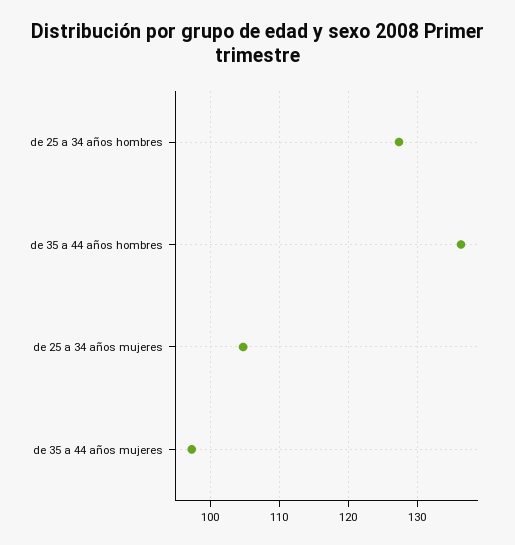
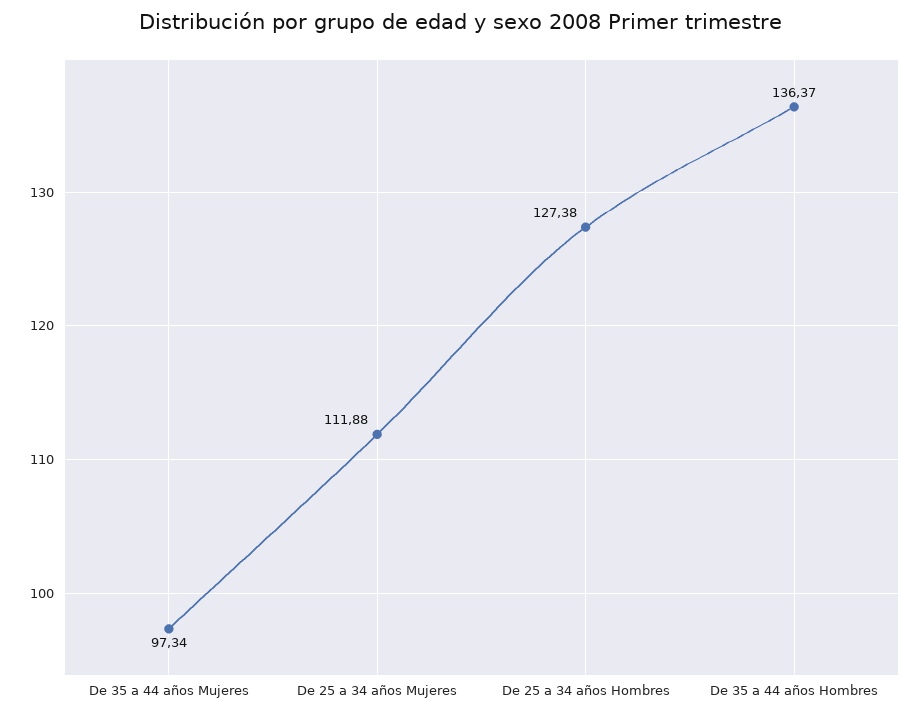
  {
    "de 25 a 34 años hombres": 127.38,
    "de 35 a 44 años hombres": 136.37,
-   "de 25 a 34 años mujeres": 105,
+   "de 25 a 34 años mujeres": 111.88,
    "de 35 a 44 años mujeres": 97.34
  }

